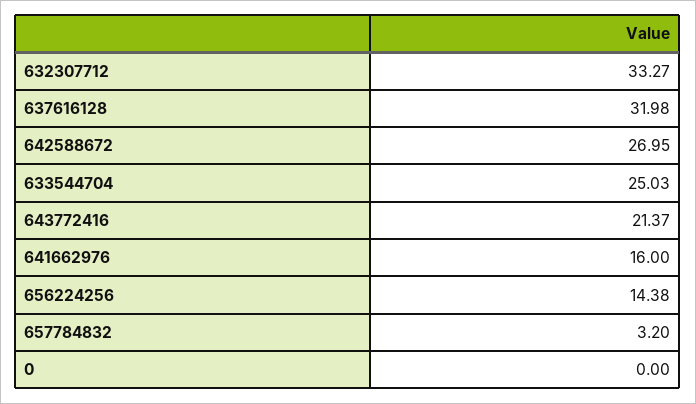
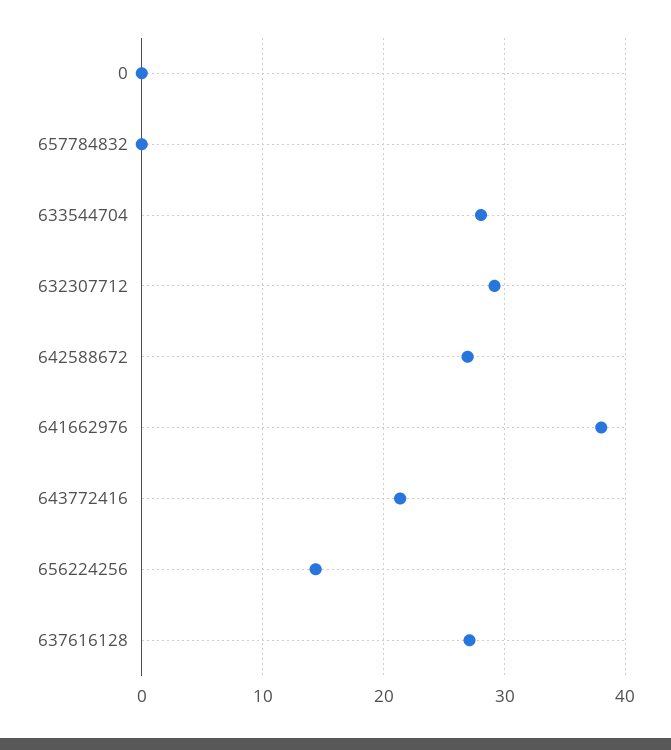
  {
-   "632307712": 33.27,
+   "632307712": 29,
-   "637616128": 31.98,
+   "637616128": 27,
    "642588672": 26.95,
-   "633544704": 25.03,
+   "633544704": 28,
    "643772416": 21.37,
-   "641662976": 16,
+   "641662976": 38,
    "656224256": 14.38,
-   "657784832": 3.2,
+   "657784832": 0,
    "0": 0
  }

